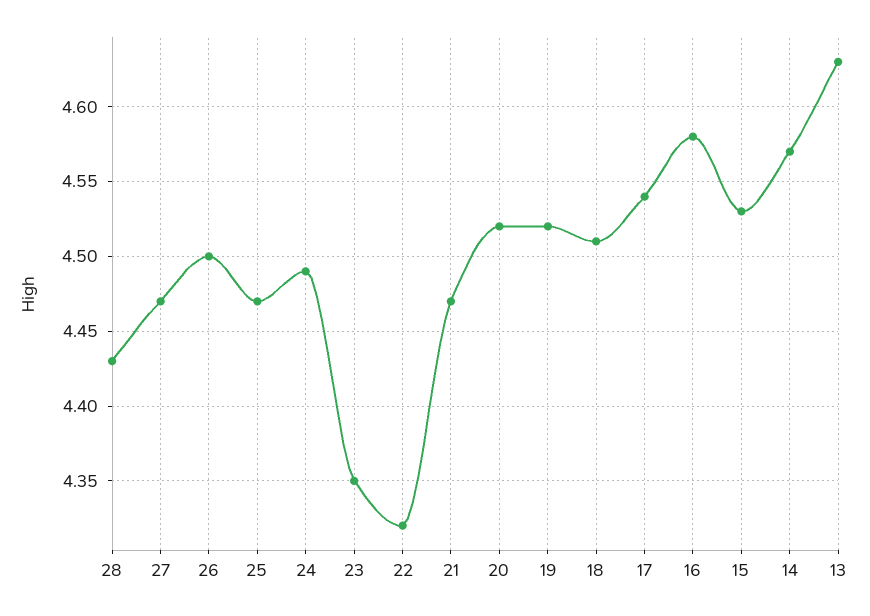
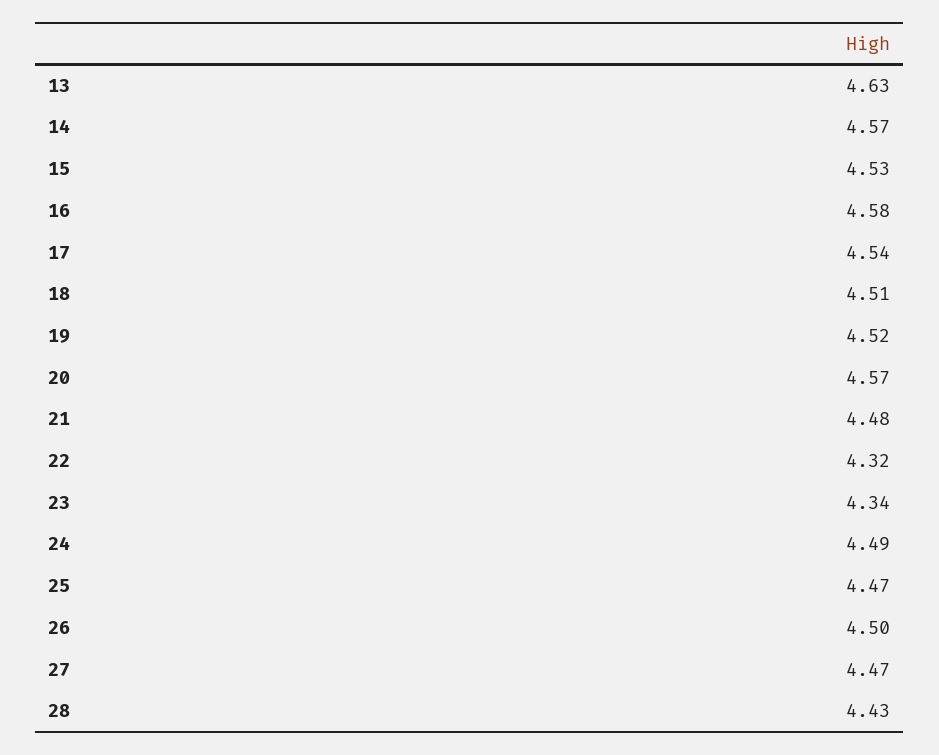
  {
    "28": 4.43,
    "27": 4.47,
    "26": 4.5,
    "25": 4.47,
    "24": 4.49,
-   "23": 4.35,
+   "23": 4.34,
    "22": 4.32,
-   "21": 4.47,
+   "21": 4.48,
-   "20": 4.52,
+   "20": 4.57,
    "19": 4.52,
    "18": 4.51,
    "17": 4.54,
    "16": 4.58,
    "15": 4.53,
    "14": 4.57,
    "13": 4.63
  }

